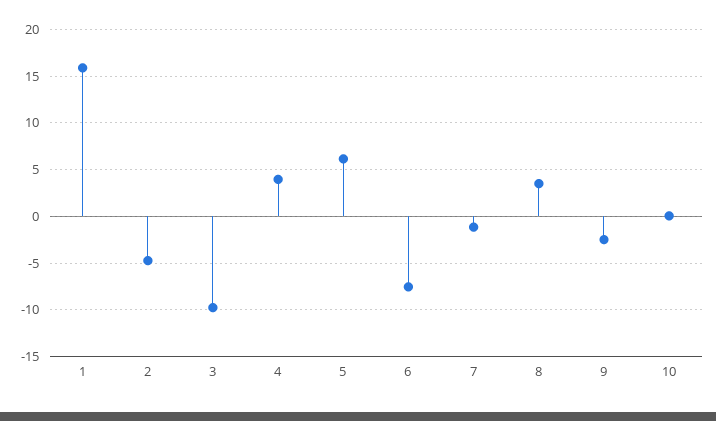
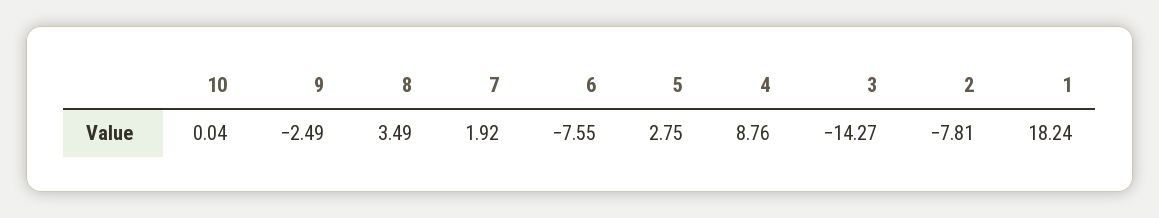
  {
-   "1": 16,
+   "1": 18.24,
-   "2": -5,
+   "2": -7.81,
-   "3": -10,
+   "3": -14.27,
-   "4": 4,
+   "4": 8.76,
-   "5": 6,
+   "5": 2.75,
    "6": -7.55,
-   "7": -1,
+   "7": 1.92,
    "8": 3.49,
    "9": -2.49,
    "10": 0.04
  }

